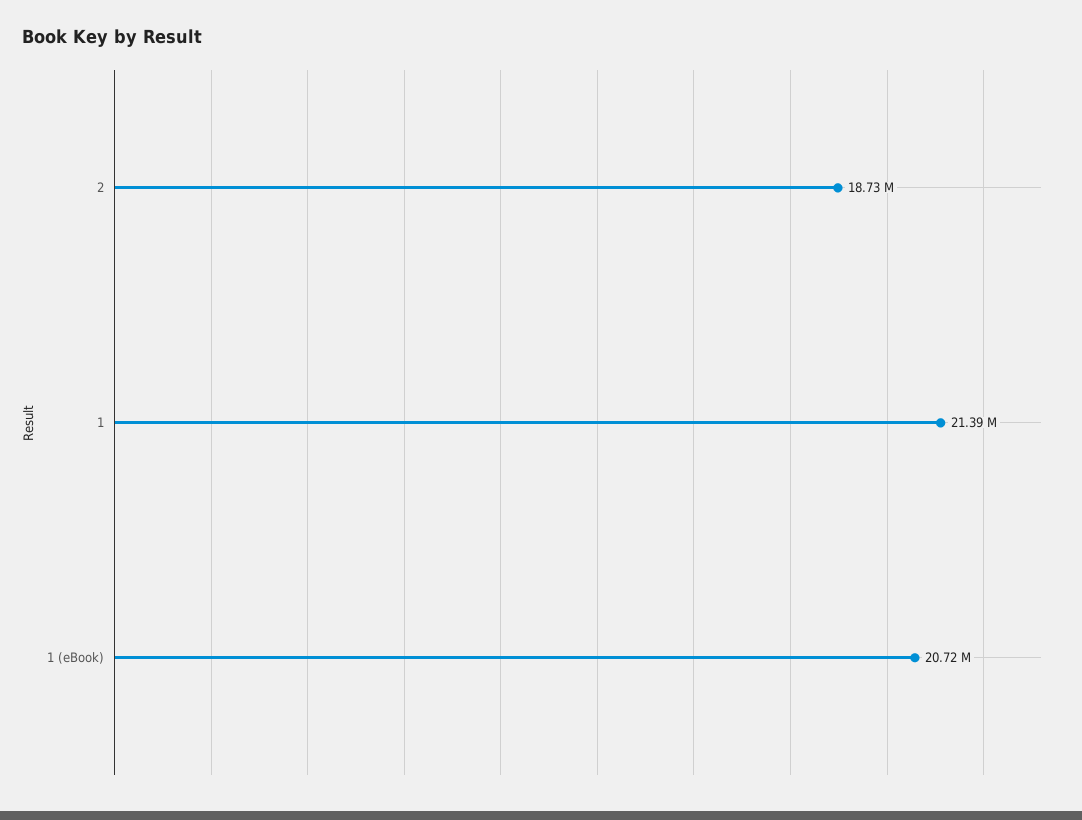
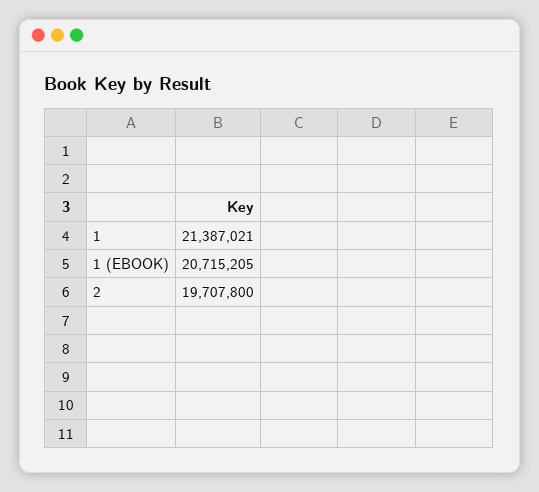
  {
-   "2": 18730000,
+   "2": 19707800,
    "1": 21387021,
    "1 (eBook)": 20715205
  }

